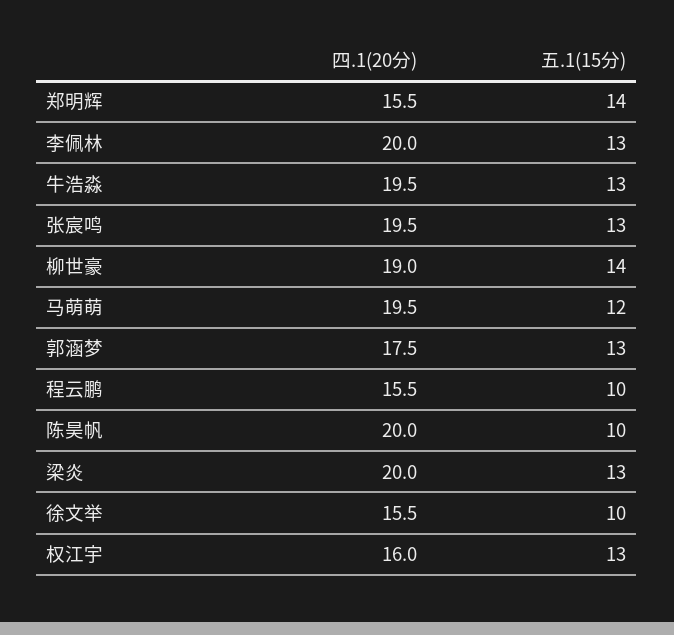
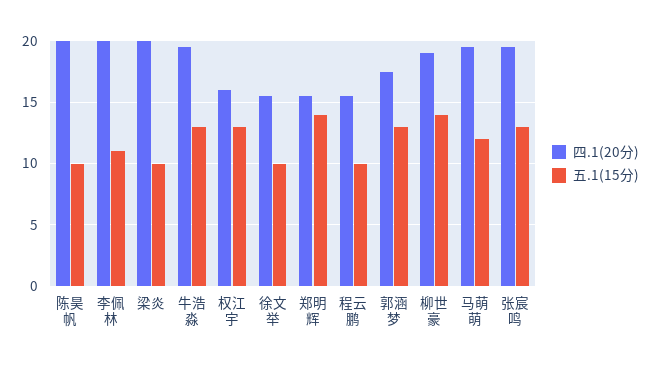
  {
    "四.1(20分)": {
      "郑明辉": 15.5,
      "李佩林": 20,
      "牛浩淼": 19.5,
      "张宸鸣": 19.5,
      "柳世豪": 19,
      "马萌萌": 19.5,
      "郭涵梦": 17.5,
      "程云鹏": 15.5,
      "陈昊帆": 20,
      "梁炎": 20,
      "徐文举": 15.5,
      "权江宇": 16
    },
    "五.1(15分)": {
      "郑明辉": 14,
-     "李佩林": 13,
+     "李佩林": 11,
      "牛浩淼": 13,
      "张宸鸣": 13,
      "柳世豪": 14,
      "马萌萌": 12,
      "郭涵梦": 13,
      "程云鹏": 10,
      "陈昊帆": 10,
-     "梁炎": 13,
+     "梁炎": 10,
      "徐文举": 10,
      "权江宇": 13
    }
  }

